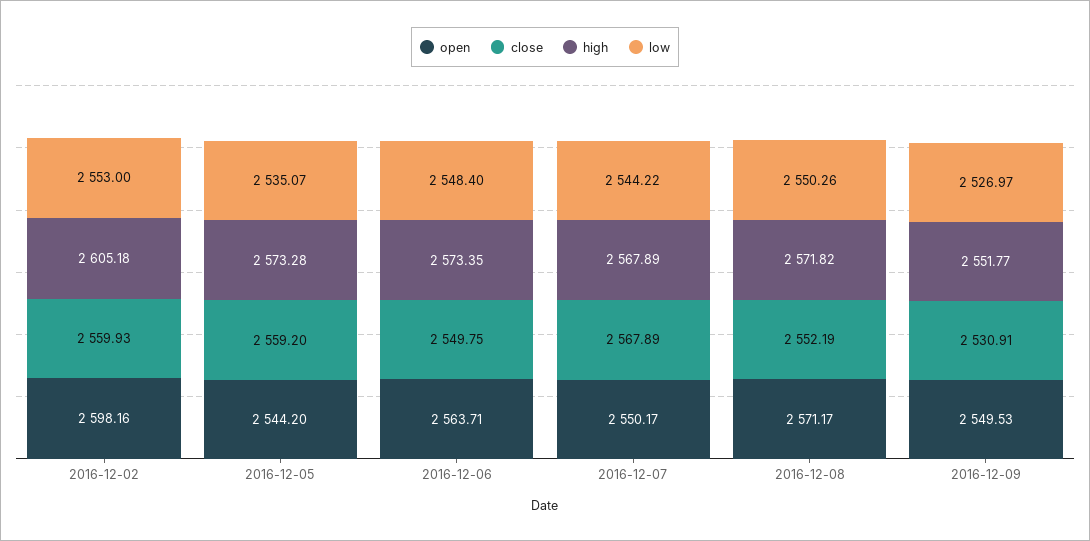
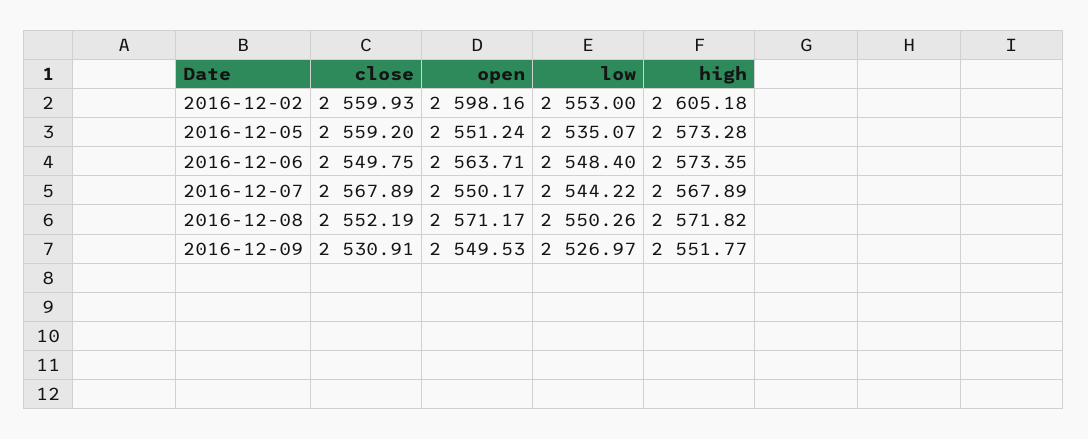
  {
    "open": {
      "2016-12-02": 2598.16,
-     "2016-12-05": 2544.2,
+     "2016-12-05": 2551.24,
      "2016-12-06": 2563.71,
      "2016-12-07": 2550.17,
      "2016-12-08": 2571.17,
      "2016-12-09": 2549.53
    },
    "close": {
      "2016-12-02": 2559.93,
      "2016-12-05": 2559.2,
      "2016-12-06": 2549.75,
      "2016-12-07": 2567.89,
      "2016-12-08": 2552.19,
      "2016-12-09": 2530.91
    },
    "high": {
      "2016-12-02": 2605.18,
      "2016-12-05": 2573.28,
      "2016-12-06": 2573.35,
      "2016-12-07": 2567.89,
      "2016-12-08": 2571.82,
      "2016-12-09": 2551.77
    },
    "low": {
      "2016-12-02": 2553,
      "2016-12-05": 2535.07,
      "2016-12-06": 2548.4,
      "2016-12-07": 2544.22,
      "2016-12-08": 2550.26,
      "2016-12-09": 2526.97
    }
  }

